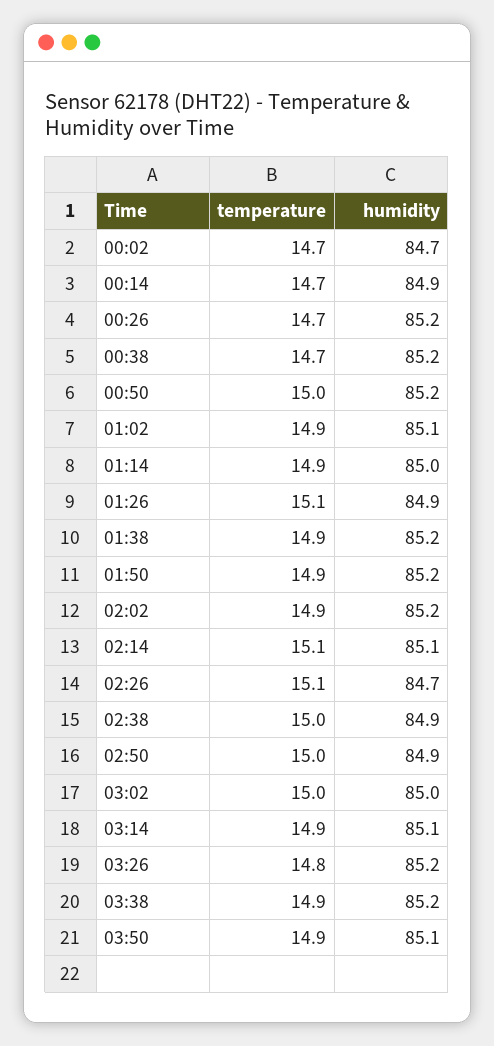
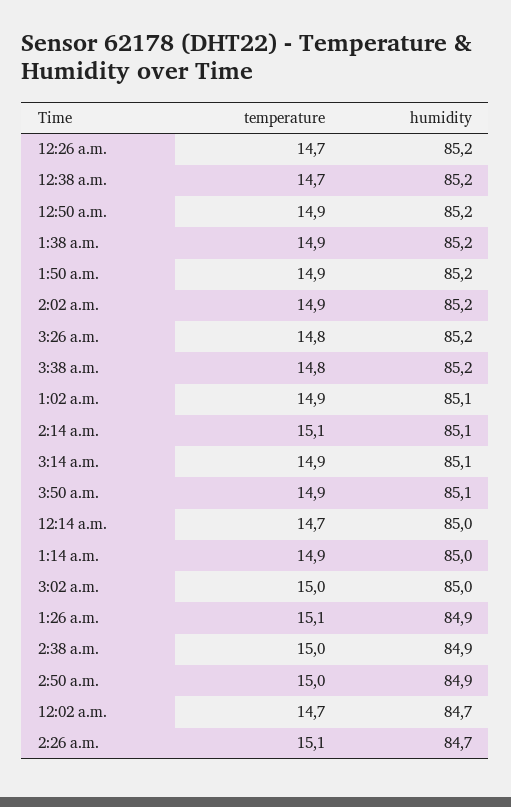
  {
    "temperature": {
      "00:02": 14.7,
      "00:14": 14.7,
      "00:26": 14.7,
      "00:38": 14.7,
-     "00:50": 15,
+     "00:50": 14.9,
      "01:02": 14.9,
      "01:14": 14.9,
      "01:26": 15.1,
      "01:38": 14.9,
      "01:50": 14.9,
      "02:02": 14.9,
      "02:14": 15.1,
      "02:26": 15.1,
      "02:38": 15,
      "02:50": 15,
      "03:02": 15,
      "03:14": 14.9,
      "03:26": 14.8,
-     "03:38": 14.9,
+     "03:38": 14.8,
      "03:50": 14.9
    },
    "humidity": {
      "00:02": 84.7,
-     "00:14": 84.9,
+     "00:14": 85,
      "00:26": 85.2,
      "00:38": 85.2,
      "00:50": 85.2,
      "01:02": 85.1,
      "01:14": 85,
      "01:26": 84.9,
      "01:38": 85.2,
      "01:50": 85.2,
      "02:02": 85.2,
      "02:14": 85.1,
      "02:26": 84.7,
      "02:38": 84.9,
      "02:50": 84.9,
      "03:02": 85,
      "03:14": 85.1,
      "03:26": 85.2,
      "03:38": 85.2,
      "03:50": 85.1
    }
  }

